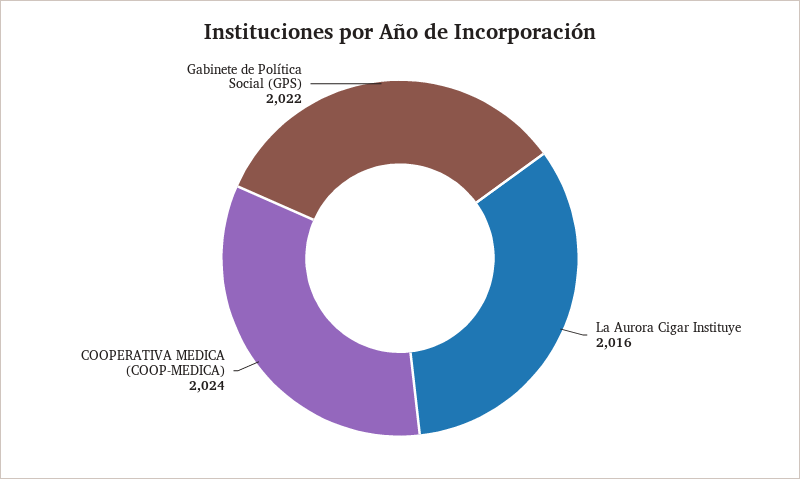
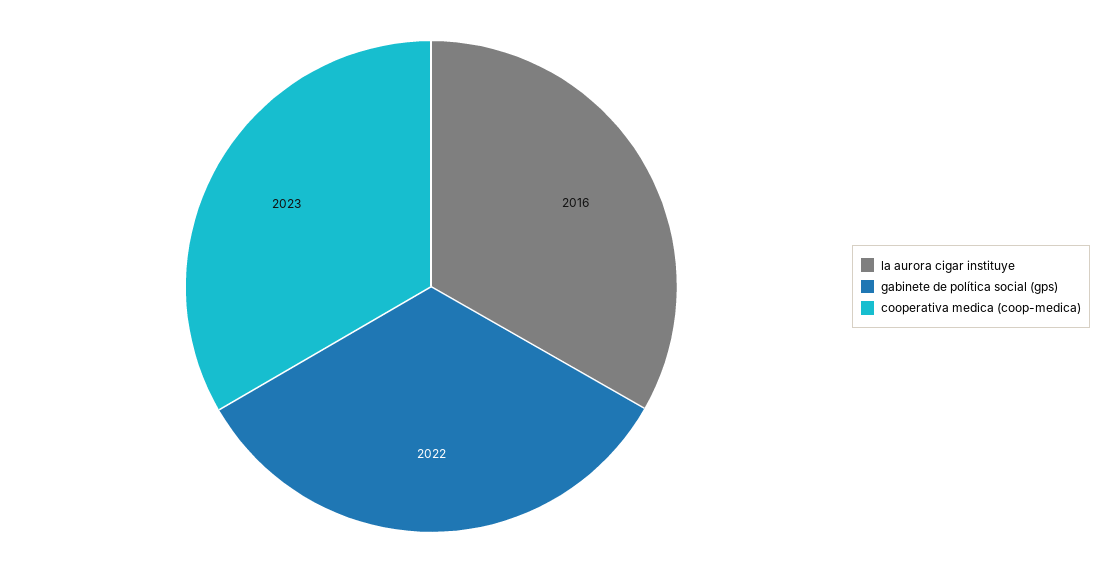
  {
    "La Aurora Cigar Instituye": 2016,
-   "COOPERATIVA MEDICA (COOP-MEDICA)": 2024,
+   "COOPERATIVA MEDICA (COOP-MEDICA)": 2023,
    "Gabinete de Política Social (GPS)": 2022
  }

